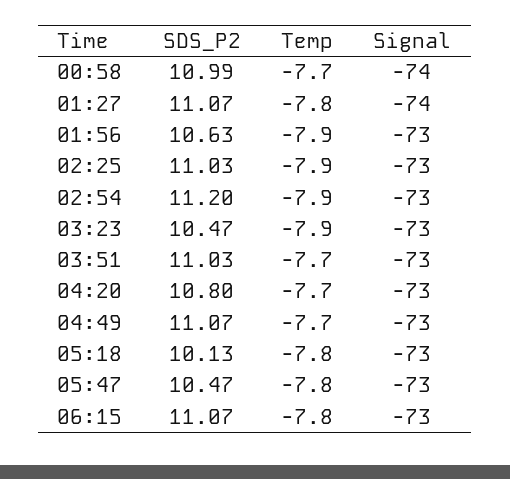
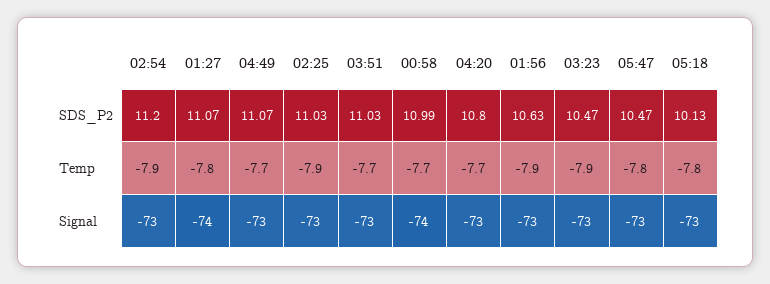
  {
    "SDS_P2": {
      "00:58": 10.99,
      "01:27": 11.07,
      "01:56": 10.63,
      "02:25": 11.03,
      "02:54": 11.2,
      "03:23": 10.47,
      "03:51": 11.03,
      "04:20": 10.8,
      "04:49": 11.07,
      "05:18": 10.13,
-     "05:47": 10.47,
+     "05:47": 10.47
-     "06:15": 11.07
    },
    "Temp": {
      "00:58": -7.7,
      "01:27": -7.8,
      "01:56": -7.9,
      "02:25": -7.9,
      "02:54": -7.9,
      "03:23": -7.9,
      "03:51": -7.7,
      "04:20": -7.7,
      "04:49": -7.7,
      "05:18": -7.8,
-     "05:47": -7.8,
+     "05:47": -7.8
-     "06:15": -7.8
    },
    "Signal": {
      "00:58": -74,
      "01:27": -74,
      "01:56": -73,
      "02:25": -73,
      "02:54": -73,
      "03:23": -73,
      "03:51": -73,
      "04:20": -73,
      "04:49": -73,
      "05:18": -73,
-     "05:47": -73,
+     "05:47": -73
-     "06:15": -73
    }
  }

